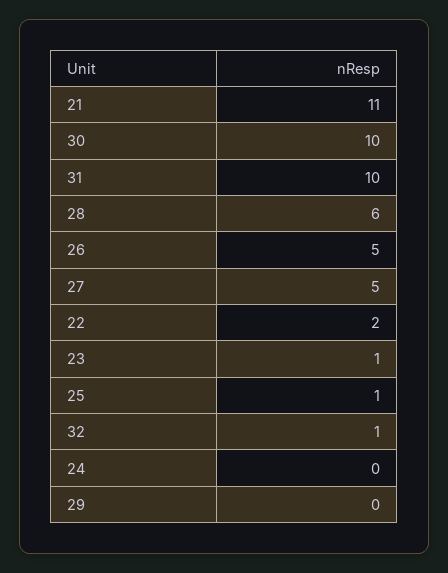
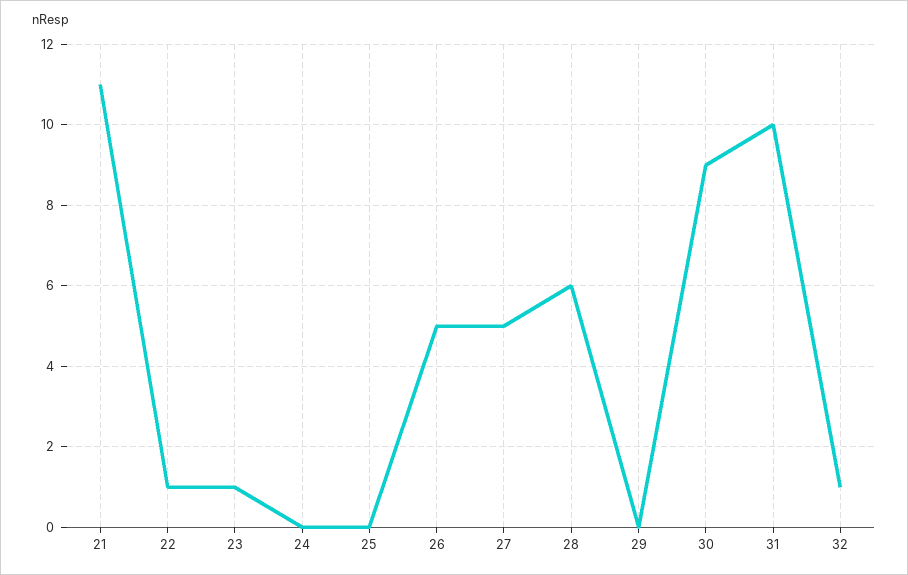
  {
    "21": 11,
-   "30": 10,
+   "30": 9,
    "31": 10,
    "28": 6,
    "26": 5,
    "27": 5,
-   "22": 2,
+   "22": 1,
    "23": 1,
-   "25": 1,
+   "25": 0,
    "32": 1,
    "24": 0,
    "29": 0
  }

